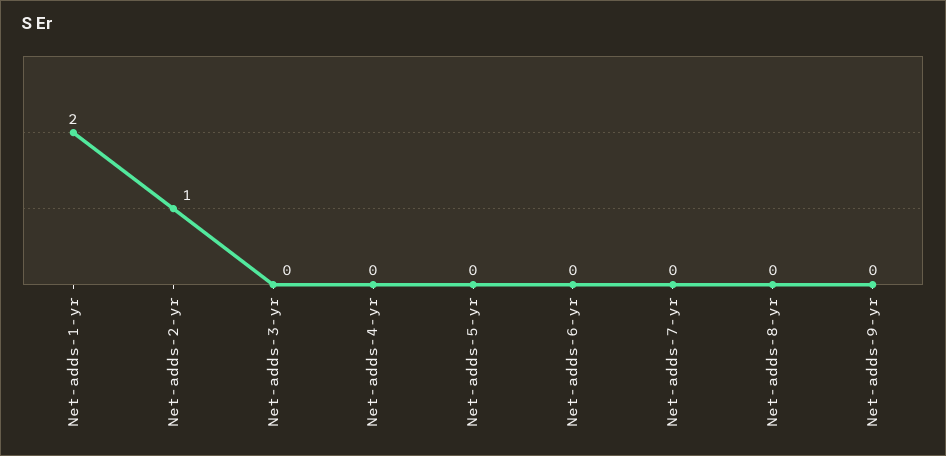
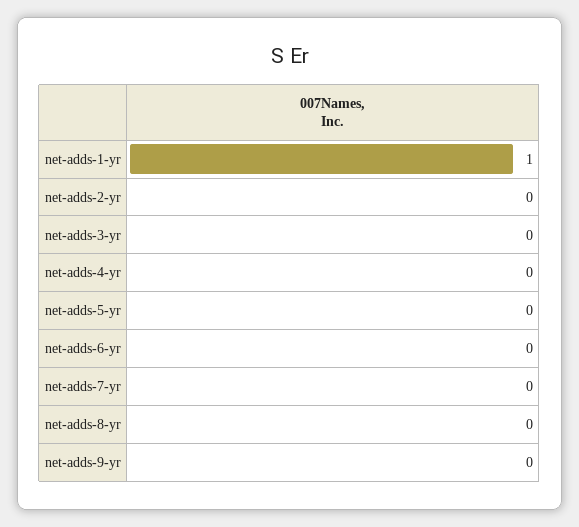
  {
-   "Net-adds-1-yr": 2,
+   "Net-adds-1-yr": 1,
-   "Net-adds-2-yr": 1,
+   "Net-adds-2-yr": 0,
    "Net-adds-3-yr": 0,
    "Net-adds-4-yr": 0,
    "Net-adds-5-yr": 0,
    "Net-adds-6-yr": 0,
    "Net-adds-7-yr": 0,
    "Net-adds-8-yr": 0,
    "Net-adds-9-yr": 0
  }

